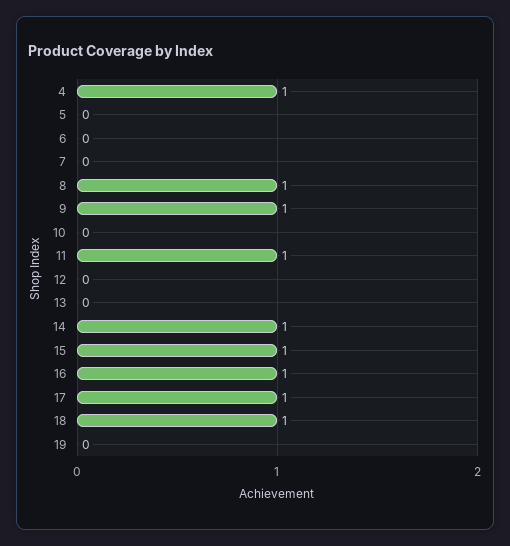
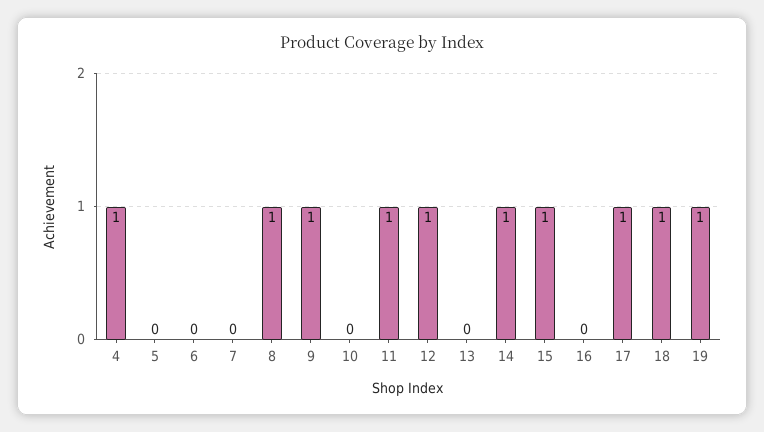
  {
    "4": 1,
    "5": 0,
    "6": 0,
    "7": 0,
    "8": 1,
    "9": 1,
    "10": 0,
    "11": 1,
-   "12": 0,
+   "12": 1,
    "13": 0,
    "14": 1,
    "15": 1,
-   "16": 1,
+   "16": 0,
    "17": 1,
    "18": 1,
-   "19": 0
+   "19": 1
  }

